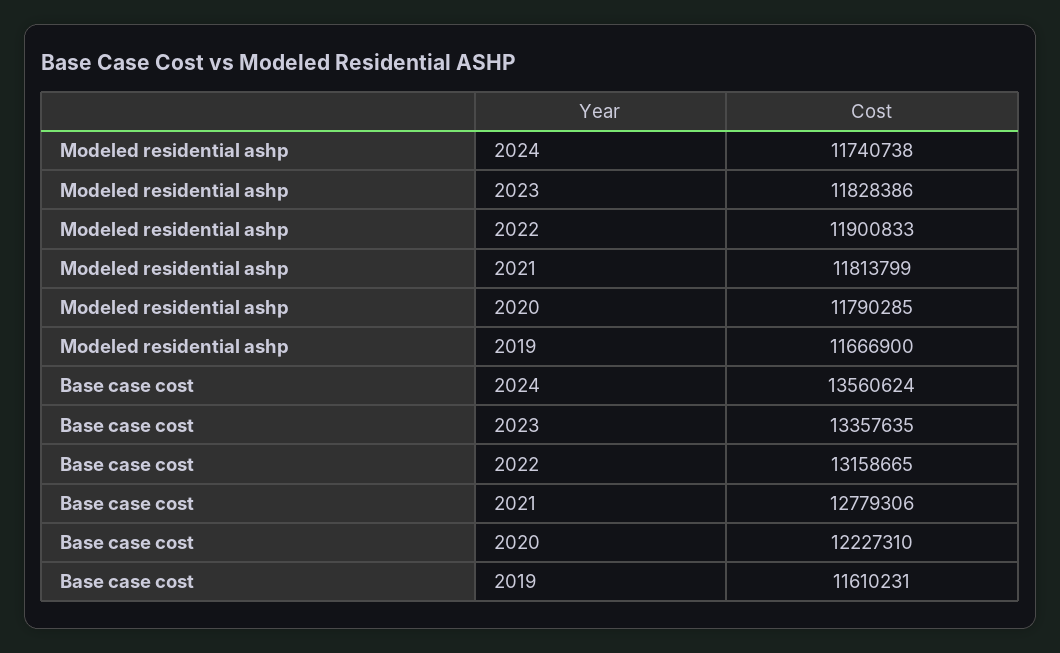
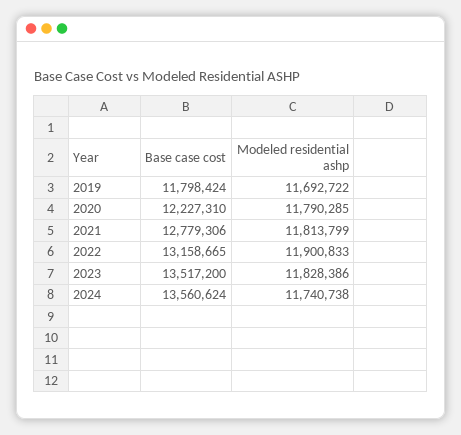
  {
    "Modeled residential ashp": {
      "2024": 11740738,
      "2023": 11828386,
      "2022": 11900833,
      "2021": 11813799,
      "2020": 11790285,
-     "2019": 11666900
+     "2019": 11692722
    },
    "Base case cost": {
      "2024": 13560624,
-     "2023": 13357635,
+     "2023": 13517200,
      "2022": 13158665,
      "2021": 12779306,
      "2020": 12227310,
-     "2019": 11610231
+     "2019": 11798424
    }
  }

